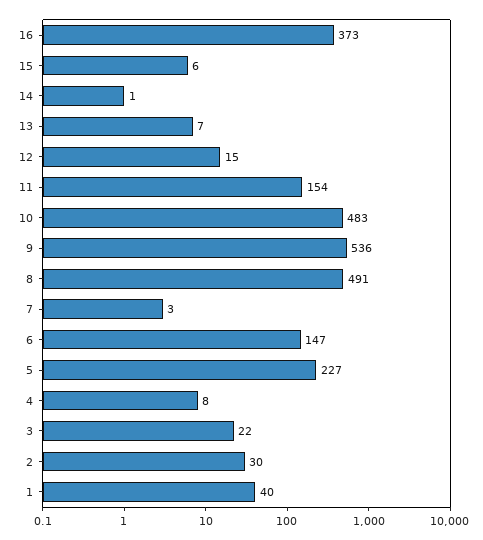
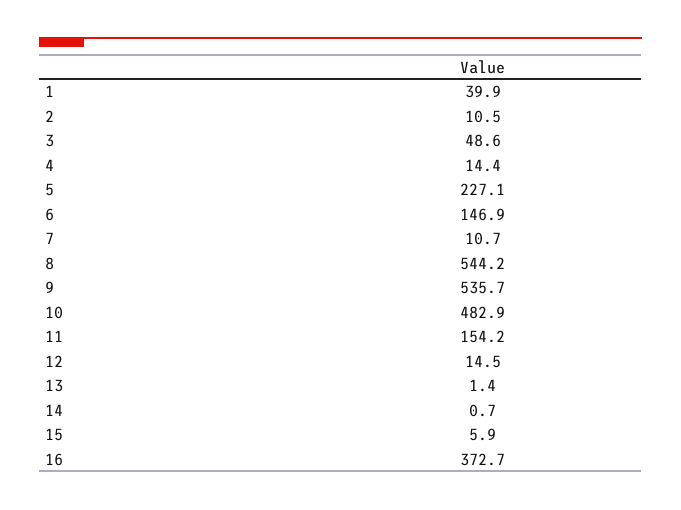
  {
    "16": 372.7,
    "15": 5.9,
    "14": 0.7,
-   "13": 7,
+   "13": 1.4,
    "12": 14.5,
    "11": 154.2,
    "10": 482.9,
    "9": 535.7,
-   "8": 491,
+   "8": 544.2,
-   "7": 3,
+   "7": 10.7,
    "6": 146.9,
    "5": 227.1,
-   "4": 8,
+   "4": 14.4,
-   "3": 22,
+   "3": 48.6,
-   "2": 30,
+   "2": 10.5,
    "1": 39.9
  }

